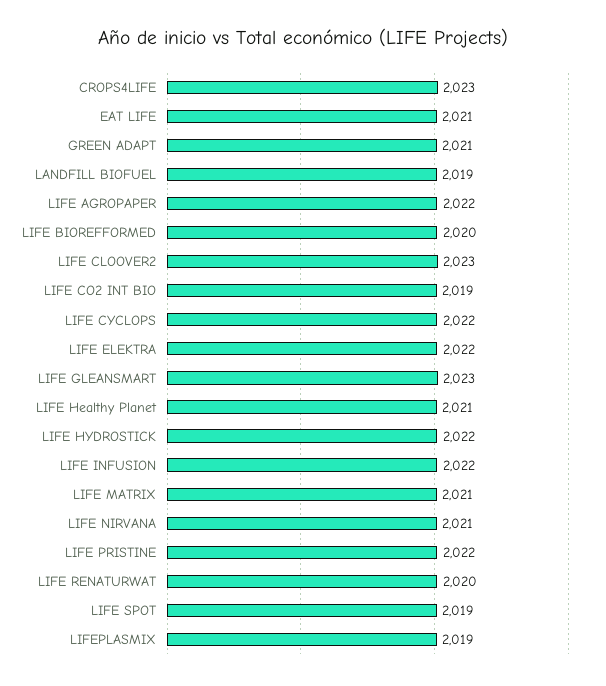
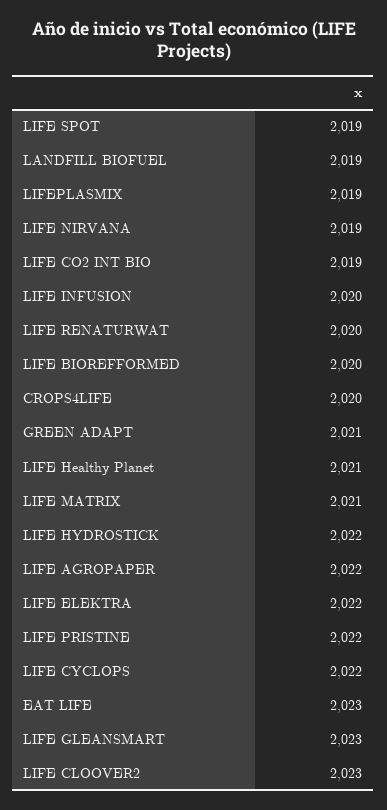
  {
-   "CROPS4LIFE": 2023,
+   "CROPS4LIFE": 2020,
-   "EAT LIFE": 2021,
+   "EAT LIFE": 2023,
    "GREEN ADAPT": 2021,
    "LANDFILL BIOFUEL": 2019,
    "LIFE AGROPAPER": 2022,
    "LIFE BIOREFFORMED": 2020,
    "LIFE CLOOVER2": 2023,
    "LIFE CO2 INT BIO": 2019,
    "LIFE CYCLOPS": 2022,
    "LIFE ELEKTRA": 2022,
    "LIFE GLEANSMART": 2023,
    "LIFE Healthy Planet": 2021,
    "LIFE HYDROSTICK": 2022,
-   "LIFE INFUSION": 2022,
+   "LIFE INFUSION": 2020,
    "LIFE MATRIX": 2021,
-   "LIFE NIRVANA": 2021,
+   "LIFE NIRVANA": 2019,
    "LIFE PRISTINE": 2022,
    "LIFE RENATURWAT": 2020,
    "LIFE SPOT": 2019,
    "LIFEPLASMIX": 2019
  }

